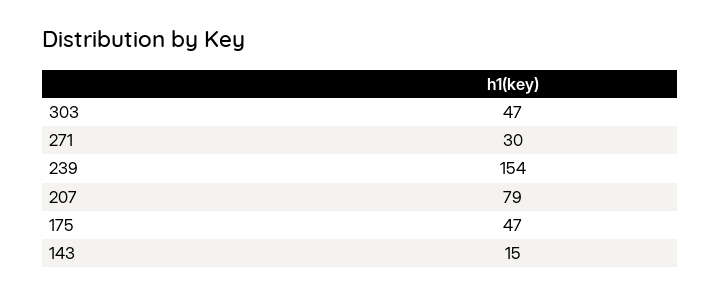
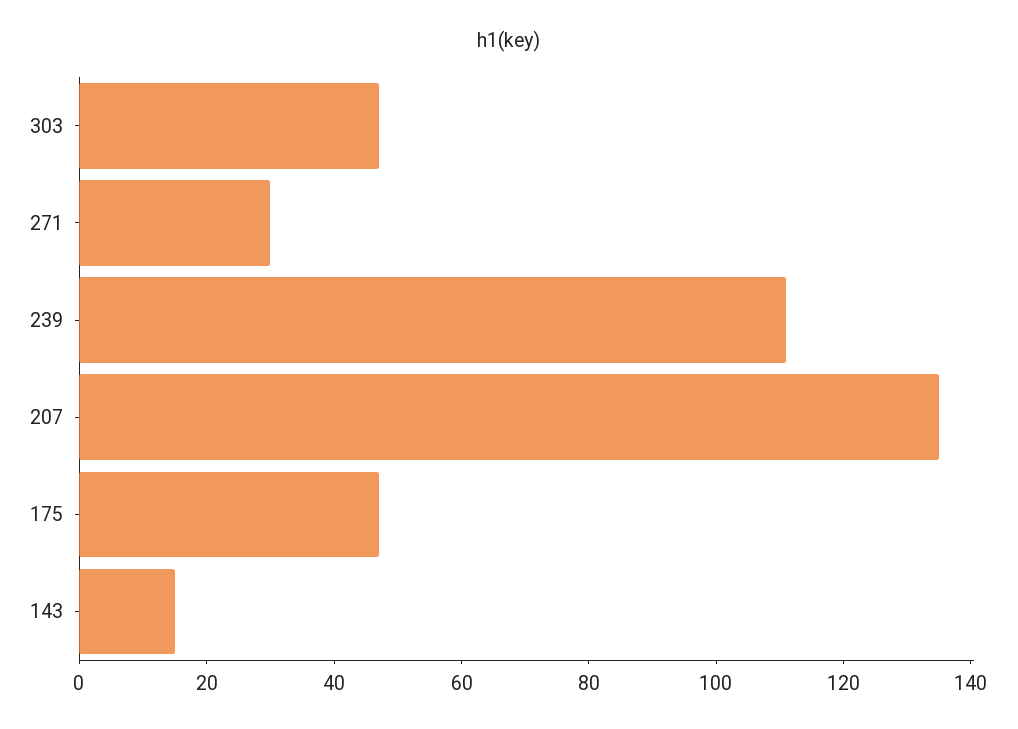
  {
    "303": 47,
    "271": 30,
-   "239": 154,
+   "239": 110,
-   "207": 79,
+   "207": 135,
    "175": 47,
    "143": 15
  }

